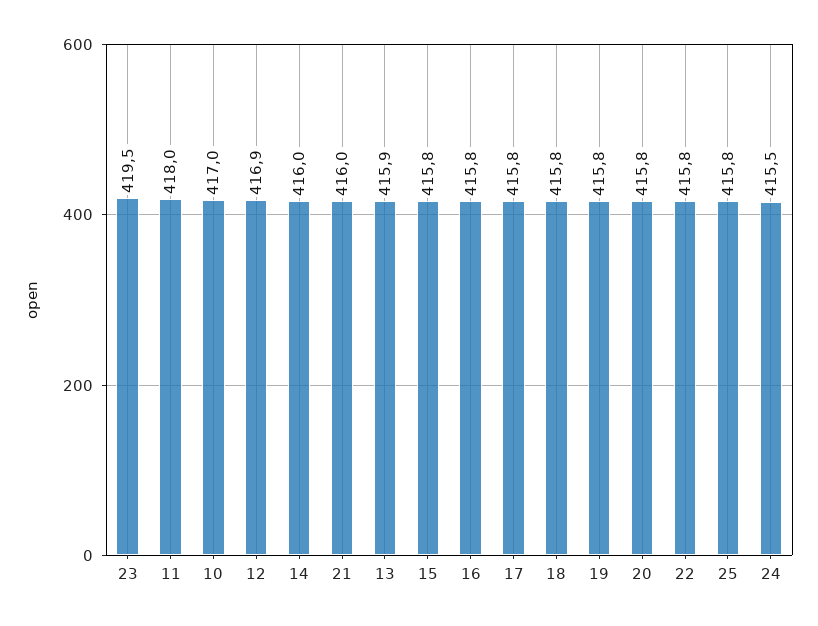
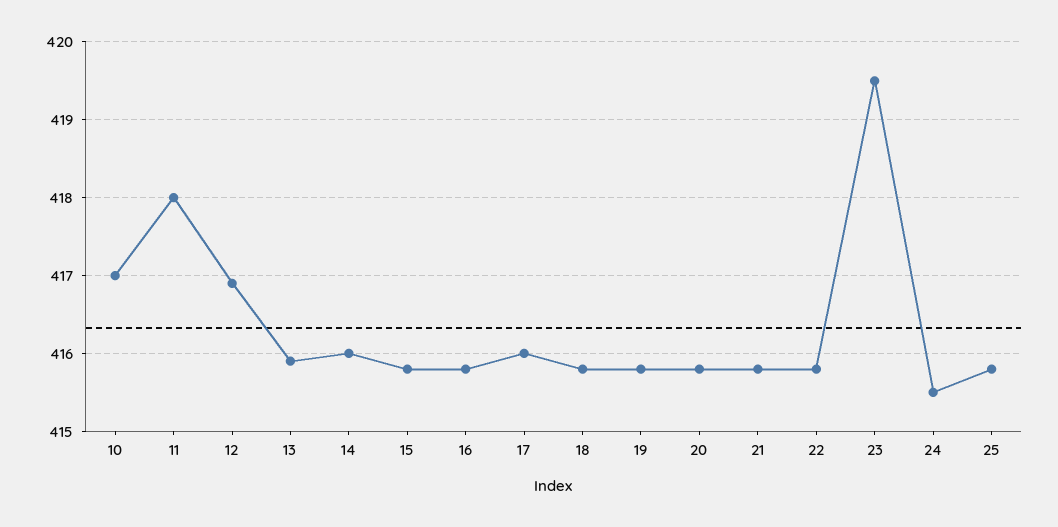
  {
    "23": 419.5,
    "11": 418,
    "10": 417,
    "12": 416.9,
    "14": 416,
-   "21": 416,
+   "21": 415.8,
    "13": 415.9,
    "15": 415.8,
    "16": 415.8,
-   "17": 415.8,
+   "17": 416,
    "18": 415.8,
    "19": 415.8,
    "20": 415.8,
    "22": 415.8,
    "25": 415.8,
    "24": 415.5
  }

